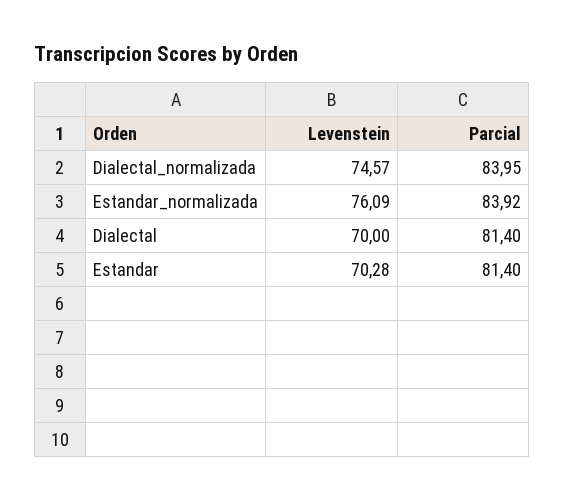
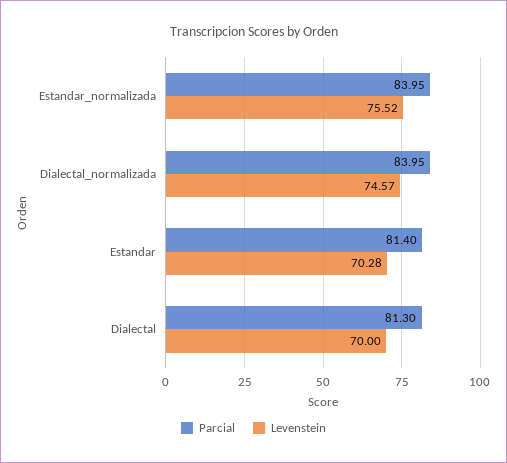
  {
    "Levenstein": {
      "Dialectal_normalizada": 74.57,
-     "Estandar_normalizada": 76.09,
+     "Estandar_normalizada": 75.52,
      "Dialectal": 70,
      "Estandar": 70.28
    },
    "Parcial": {
      "Dialectal_normalizada": 83.95,
-     "Estandar_normalizada": 83.92,
+     "Estandar_normalizada": 83.95,
-     "Dialectal": 81.4,
+     "Dialectal": 81.3,
      "Estandar": 81.4
    }
  }

